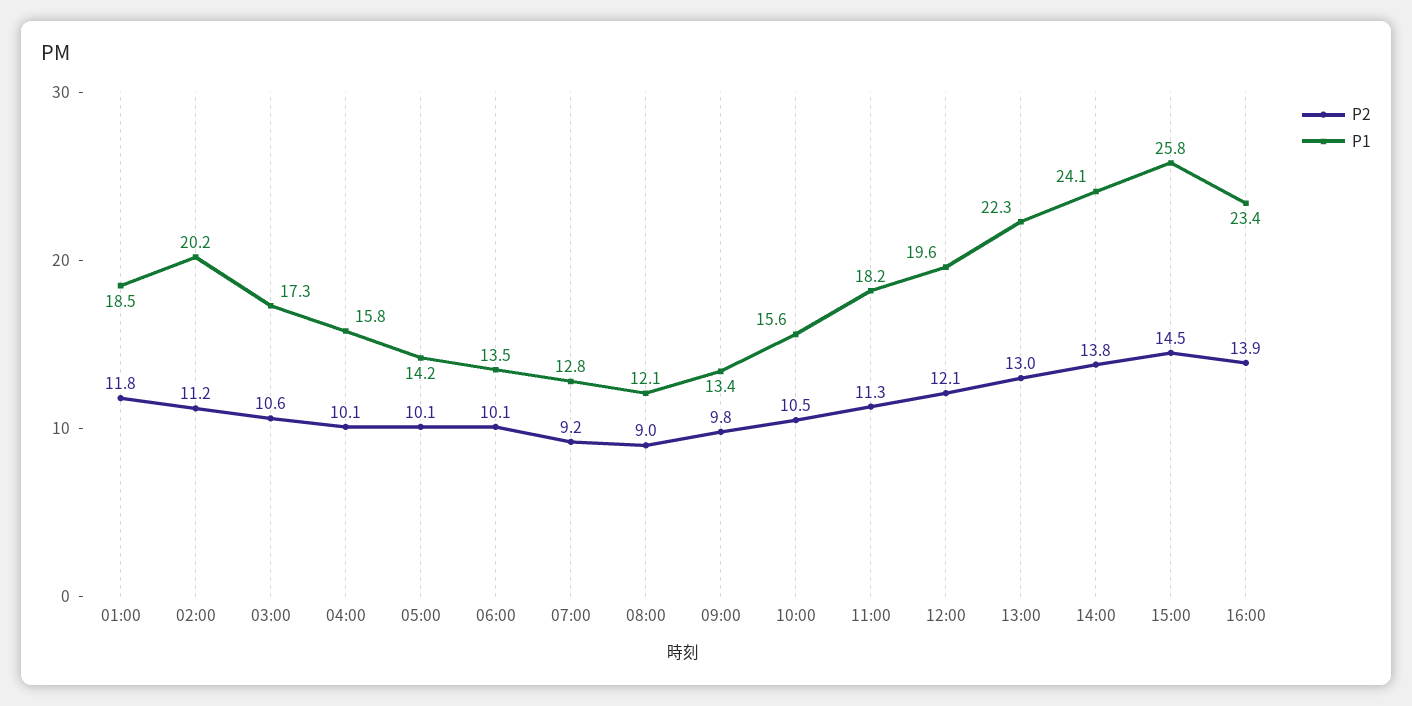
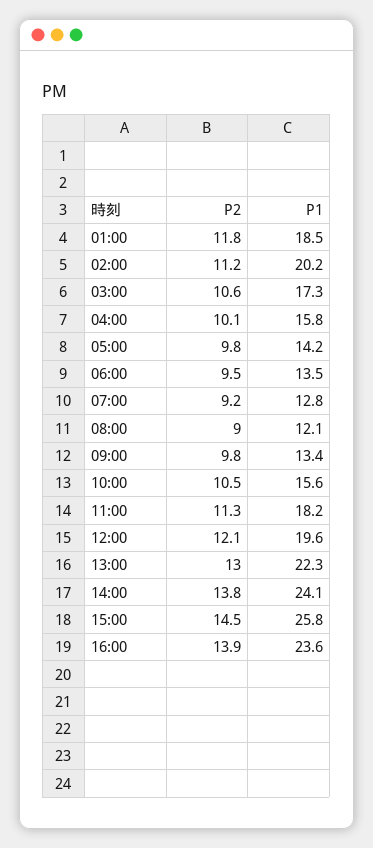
  {
    "P2": {
      "01:00": 11.8,
      "02:00": 11.2,
      "03:00": 10.6,
      "04:00": 10.1,
-     "05:00": 10.1,
+     "05:00": 9.8,
-     "06:00": 10.1,
+     "06:00": 9.5,
      "07:00": 9.2,
      "08:00": 9,
      "09:00": 9.8,
      "10:00": 10.5,
      "11:00": 11.3,
      "12:00": 12.1,
      "13:00": 13,
      "14:00": 13.8,
      "15:00": 14.5,
      "16:00": 13.9
    },
    "P1": {
      "01:00": 18.5,
      "02:00": 20.2,
      "03:00": 17.3,
      "04:00": 15.8,
      "05:00": 14.2,
      "06:00": 13.5,
      "07:00": 12.8,
      "08:00": 12.1,
      "09:00": 13.4,
      "10:00": 15.6,
      "11:00": 18.2,
      "12:00": 19.6,
      "13:00": 22.3,
      "14:00": 24.1,
      "15:00": 25.8,
-     "16:00": 23.4
+     "16:00": 23.6
    }
  }

